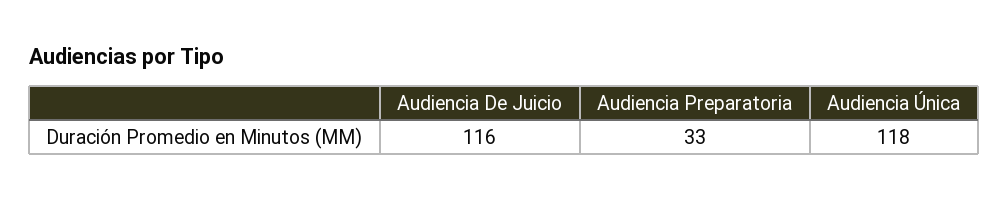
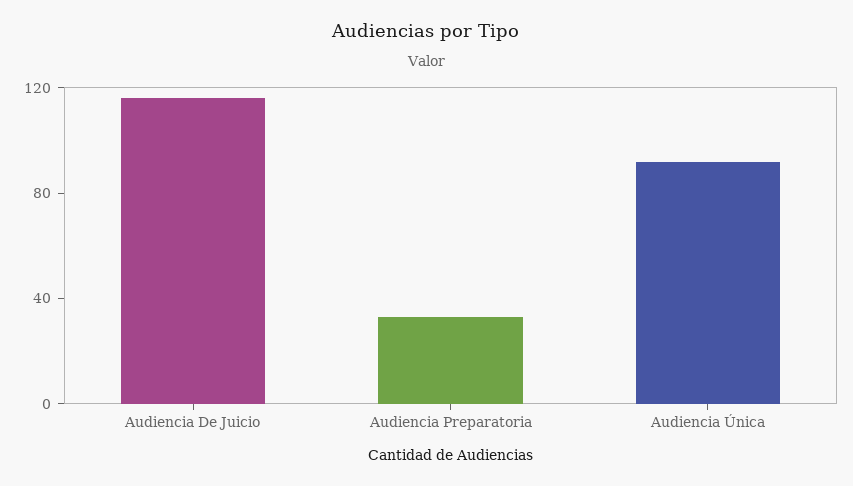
  {
    "Audiencia De Juicio": 116,
    "Audiencia Preparatoria": 33,
-   "Audiencia Única": 118
+   "Audiencia Única": 90
  }

